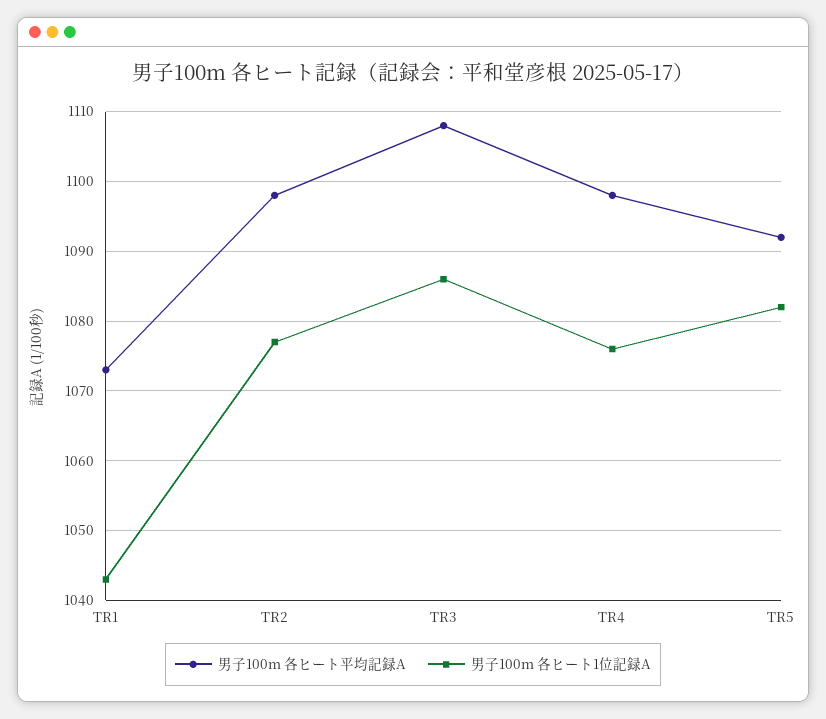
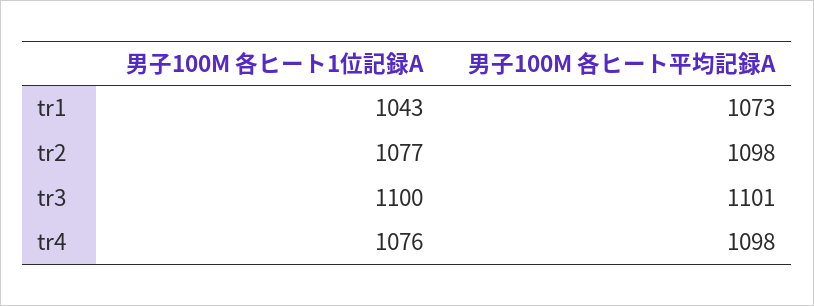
  {
    "男子100m 各ヒート平均記録A": {
      "TR1": 1073,
      "TR2": 1098,
-     "TR3": 1108,
+     "TR3": 1101,
-     "TR4": 1098,
+     "TR4": 1098
-     "TR5": 1092
    },
    "男子100m 各ヒート1位記録A": {
      "TR1": 1043,
      "TR2": 1077,
-     "TR3": 1086,
+     "TR3": 1100,
-     "TR4": 1076,
+     "TR4": 1076
-     "TR5": 1082
    }
  }

